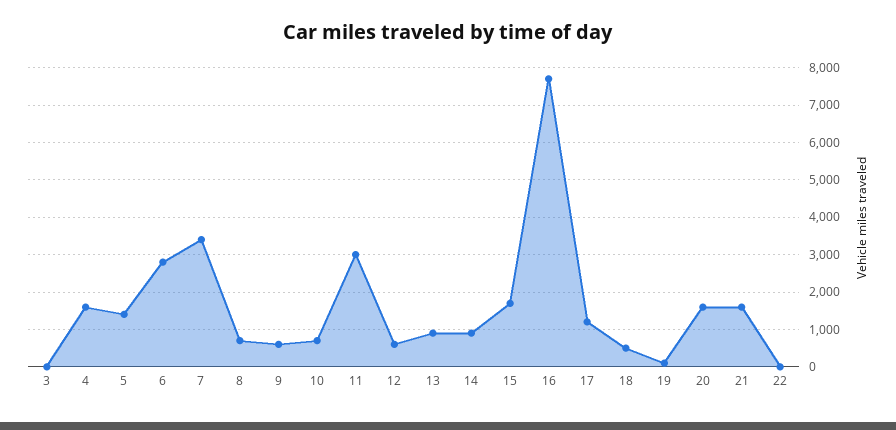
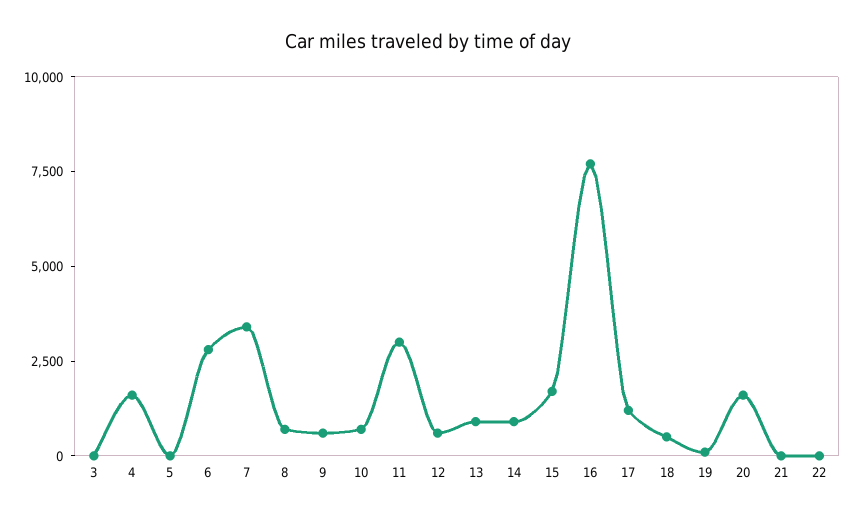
  {
    "3": 0,
    "4": 1600,
-   "5": 1400,
+   "5": 0,
    "6": 2800,
    "7": 3400,
    "8": 800,
    "9": 600,
    "10": 800,
    "11": 3000,
    "12": 600,
    "13": 1000,
    "14": 1000,
    "15": 1800,
    "16": 7800,
    "17": 1200,
    "18": 600,
    "19": 200,
    "20": 1600,
-   "21": 1600,
+   "21": 0,
    "22": 0
  }

